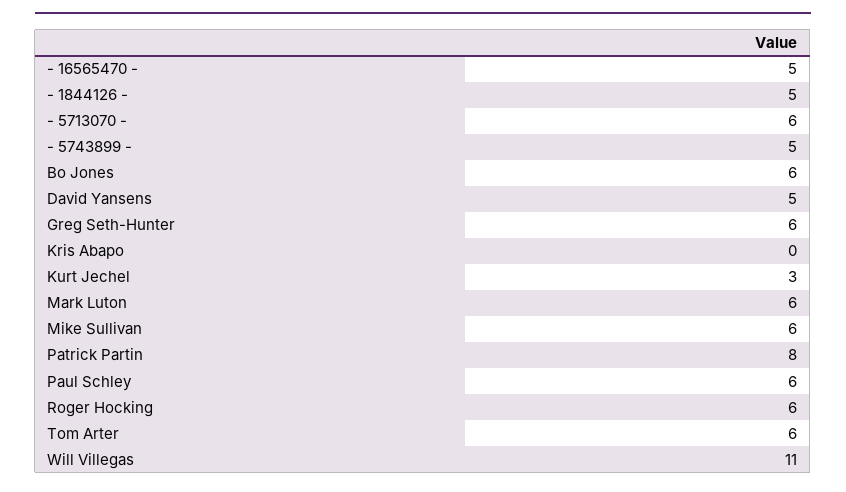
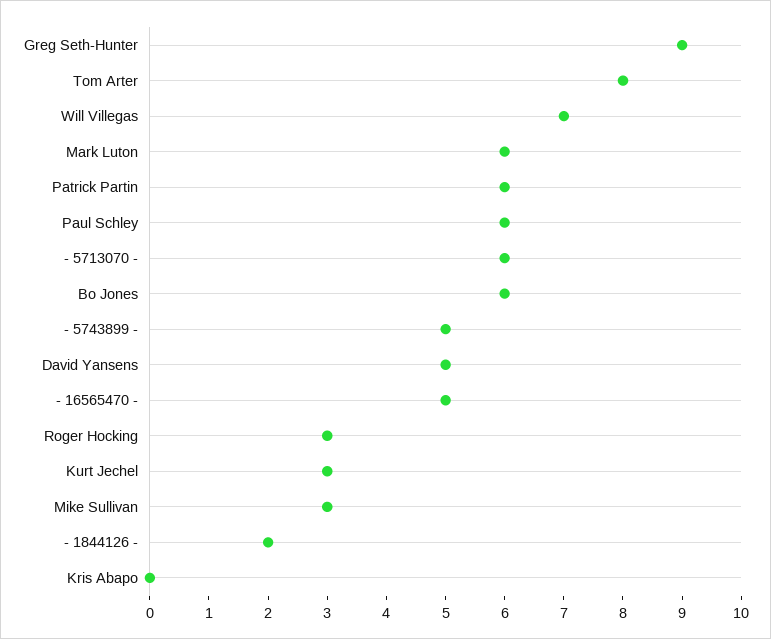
  {
    "- 16565470 -": 5,
-   "- 1844126 -": 5,
+   "- 1844126 -": 2,
    "- 5713070 -": 6,
    "- 5743899 -": 5,
    "Bo Jones": 6,
    "David Yansens": 5,
-   "Greg Seth-Hunter": 6,
+   "Greg Seth-Hunter": 9,
    "Kris Abapo": 0,
    "Kurt Jechel": 3,
    "Mark Luton": 6,
-   "Mike Sullivan": 6,
+   "Mike Sullivan": 3,
-   "Patrick Partin": 8,
+   "Patrick Partin": 6,
    "Paul Schley": 6,
-   "Roger Hocking": 6,
+   "Roger Hocking": 3,
-   "Tom Arter": 6,
+   "Tom Arter": 8,
-   "Will Villegas": 11
+   "Will Villegas": 7
  }

